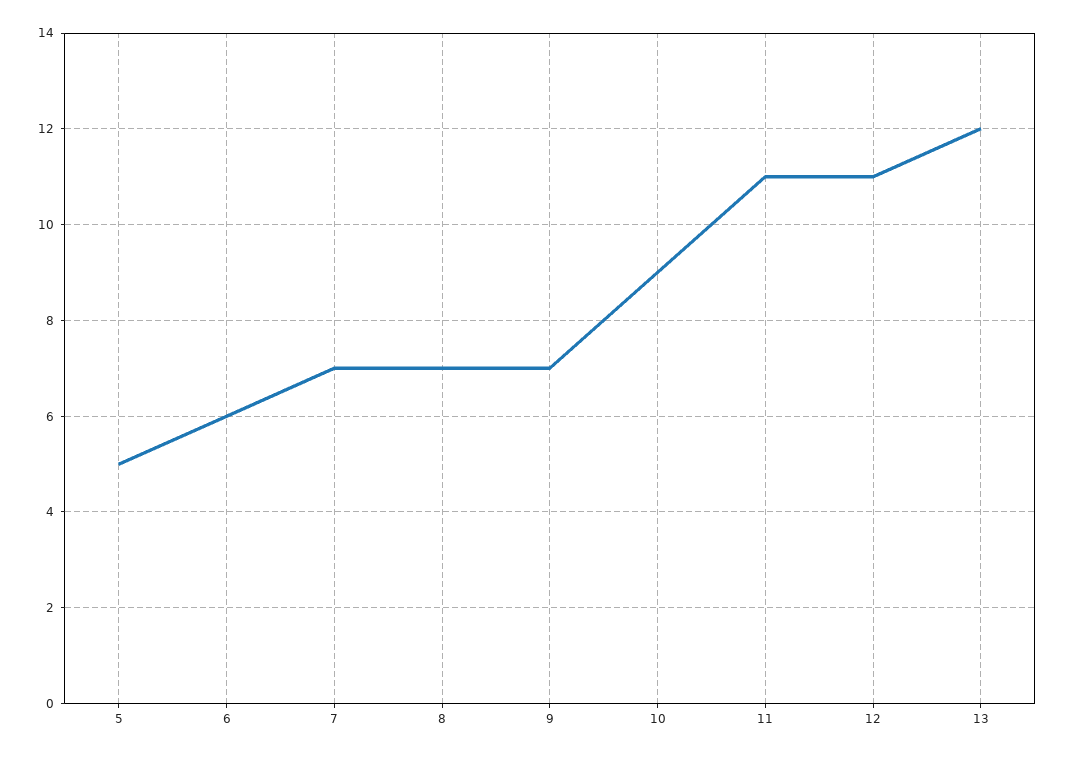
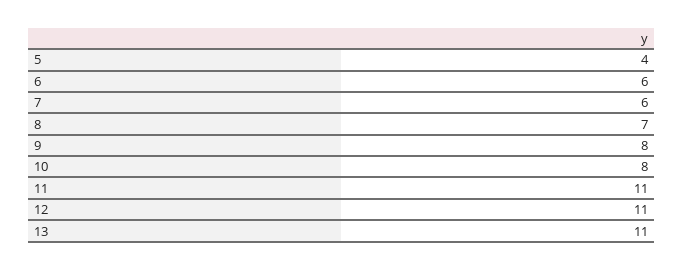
  {
-   "5": 5,
+   "5": 4,
    "6": 6,
-   "7": 7,
+   "7": 6,
    "8": 7,
-   "9": 7,
+   "9": 8,
-   "10": 9,
+   "10": 8,
    "11": 11,
    "12": 11,
-   "13": 12
+   "13": 11
  }

